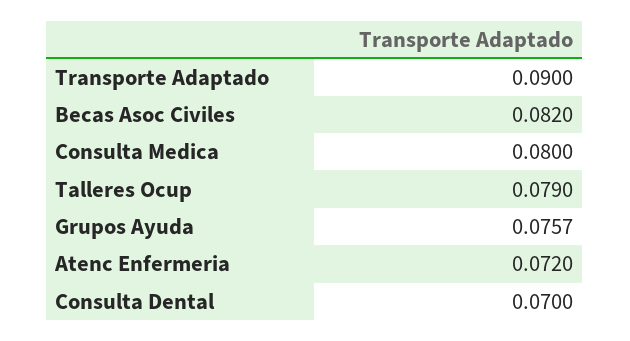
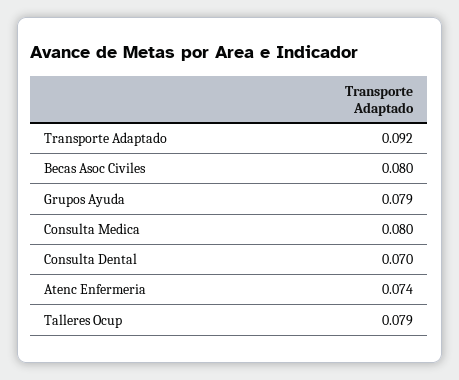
  {
-   "Transporte Adaptado": 0.09,
+   "Transporte Adaptado": 0.092,
-   "Becas Asoc Civiles": 0.082,
+   "Becas Asoc Civiles": 0.08,
    "Consulta Medica": 0.08,
    "Talleres Ocup": 0.079,
-   "Grupos Ayuda": 0.0757,
+   "Grupos Ayuda": 0.079,
-   "Atenc Enfermeria": 0.072,
+   "Atenc Enfermeria": 0.074,
    "Consulta Dental": 0.07
  }

